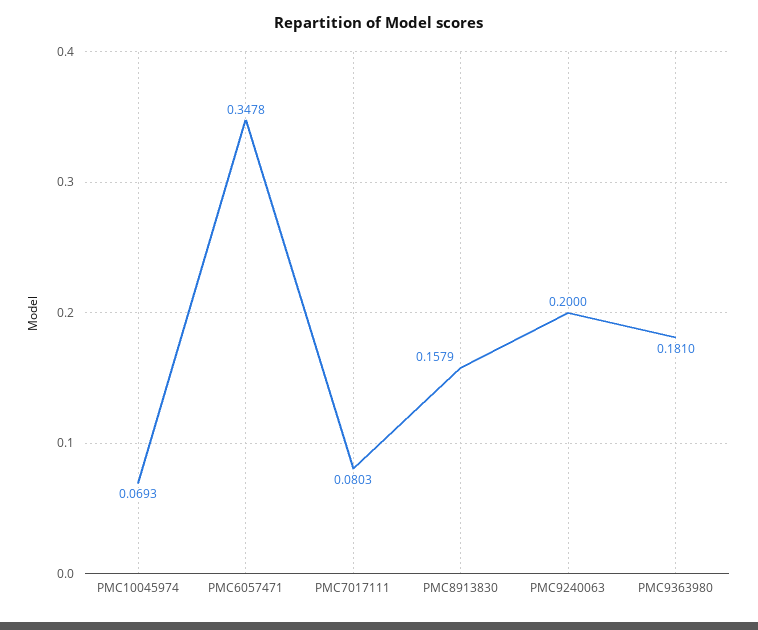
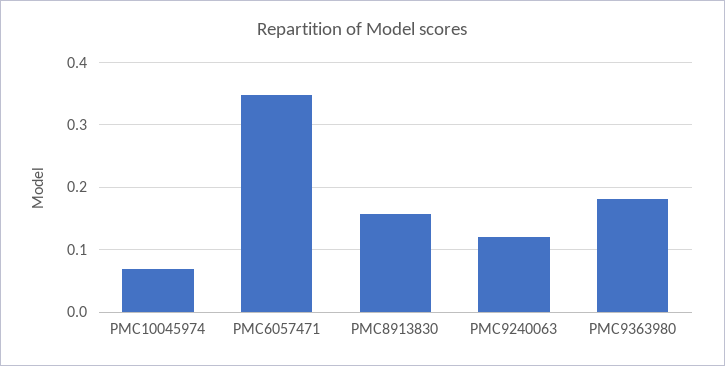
  {
    "PMC10045974": 0.0693,
    "PMC6057471": 0.3478,
-   "PMC7017111": 0.0803,
    "PMC8913830": 0.1579,
-   "PMC9240063": 0.2,
+   "PMC9240063": 0.12,
    "PMC9363980": 0.181
  }

